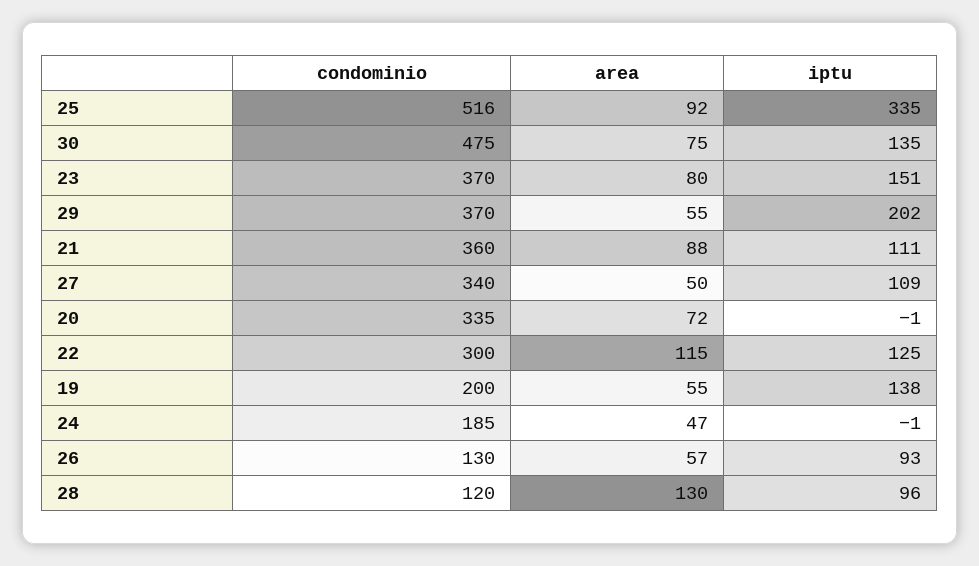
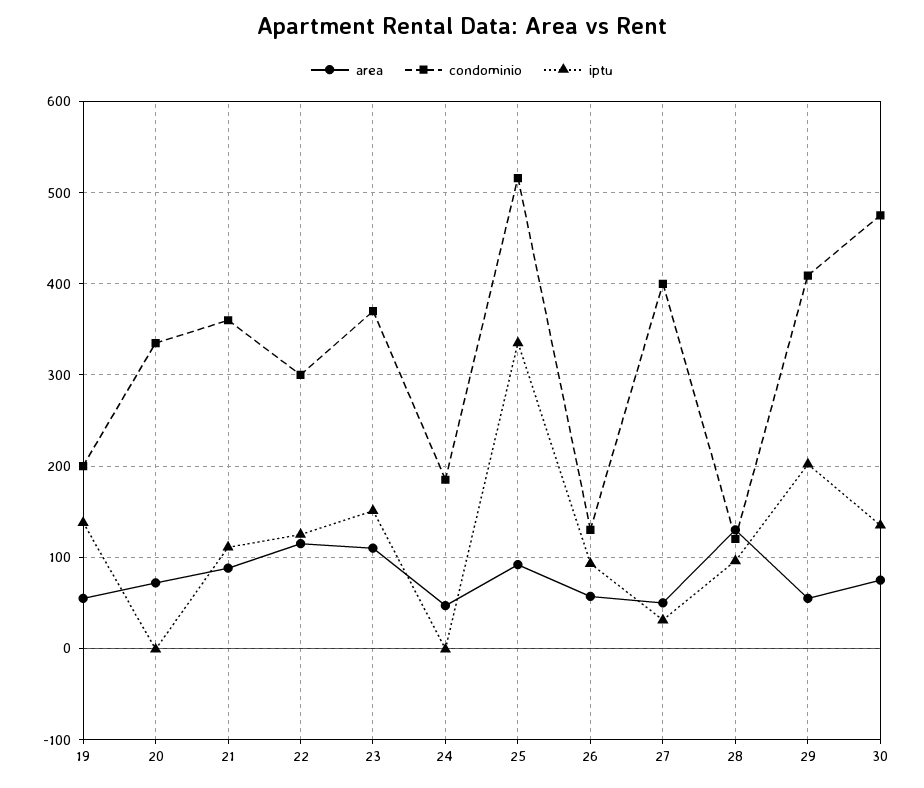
  {
    "condominio": {
      "25": 516,
      "30": 475,
      "23": 370,
-     "29": 370,
+     "29": 410,
      "21": 360,
-     "27": 340,
+     "27": 400,
      "20": 335,
      "22": 300,
      "19": 200,
      "24": 185,
      "26": 130,
      "28": 120
    },
    "area": {
      "25": 92,
      "30": 75,
-     "23": 80,
+     "23": 110,
      "29": 55,
      "21": 88,
      "27": 50,
      "20": 72,
      "22": 115,
      "19": 55,
      "24": 47,
      "26": 57,
      "28": 130
    },
    "iptu": {
      "25": 335,
      "30": 135,
      "23": 151,
      "29": 202,
      "21": 111,
-     "27": 109,
+     "27": 30,
      "20": -1,
      "22": 125,
      "19": 138,
      "24": -1,
      "26": 93,
      "28": 96
    }
  }

